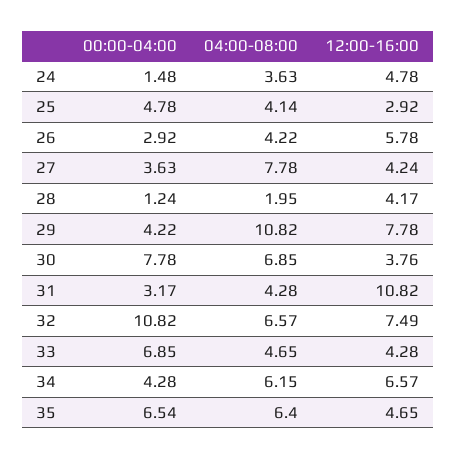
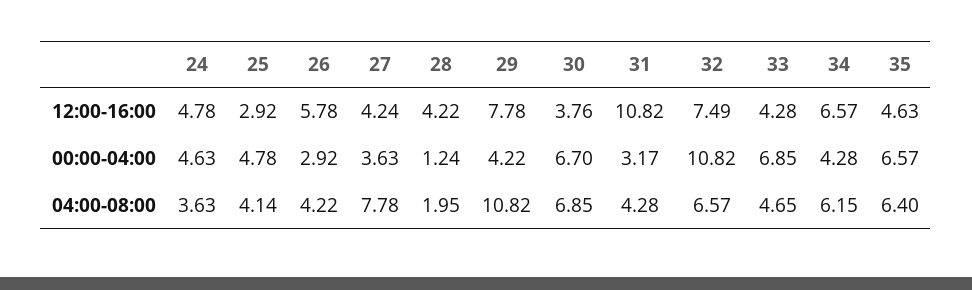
  {
    "00:00-04:00": {
-     "24": 1.48,
+     "24": 4.63,
      "25": 4.78,
      "26": 2.92,
      "27": 3.63,
      "28": 1.24,
      "29": 4.22,
-     "30": 7.78,
+     "30": 6.7,
      "31": 3.17,
      "32": 10.82,
      "33": 6.85,
      "34": 4.28,
-     "35": 6.54
+     "35": 6.57
    },
    "04:00-08:00": {
      "24": 3.63,
      "25": 4.14,
      "26": 4.22,
      "27": 7.78,
      "28": 1.95,
      "29": 10.82,
      "30": 6.85,
      "31": 4.28,
      "32": 6.57,
      "33": 4.65,
      "34": 6.15,
      "35": 6.4
    },
    "12:00-16:00": {
      "24": 4.78,
      "25": 2.92,
      "26": 5.78,
      "27": 4.24,
-     "28": 4.17,
+     "28": 4.22,
      "29": 7.78,
      "30": 3.76,
      "31": 10.82,
      "32": 7.49,
      "33": 4.28,
      "34": 6.57,
-     "35": 4.65
+     "35": 4.63
    }
  }

